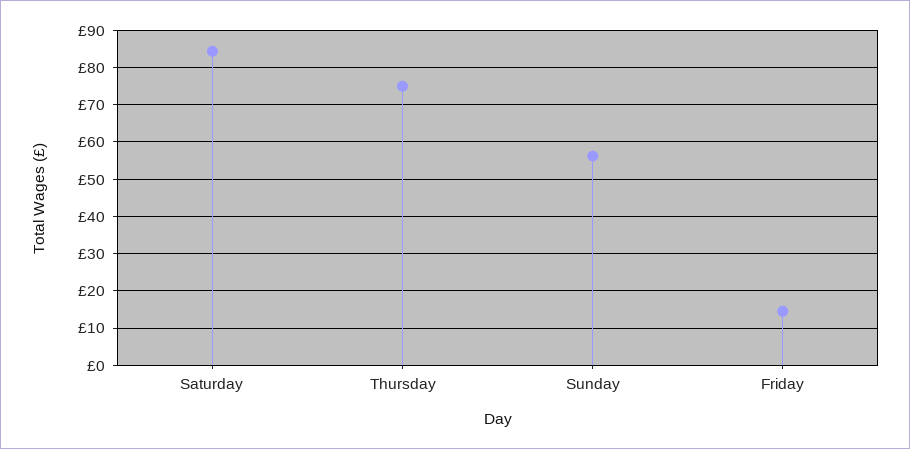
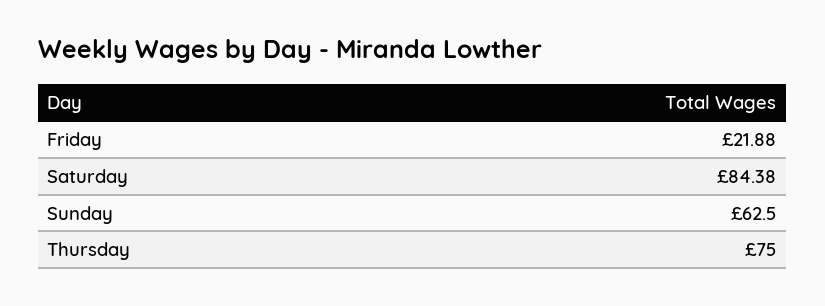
  {
    "Saturday": 84.38,
    "Thursday": 75,
-   "Sunday": 56,
+   "Sunday": 62.5,
-   "Friday": 14
+   "Friday": 21.88
  }

